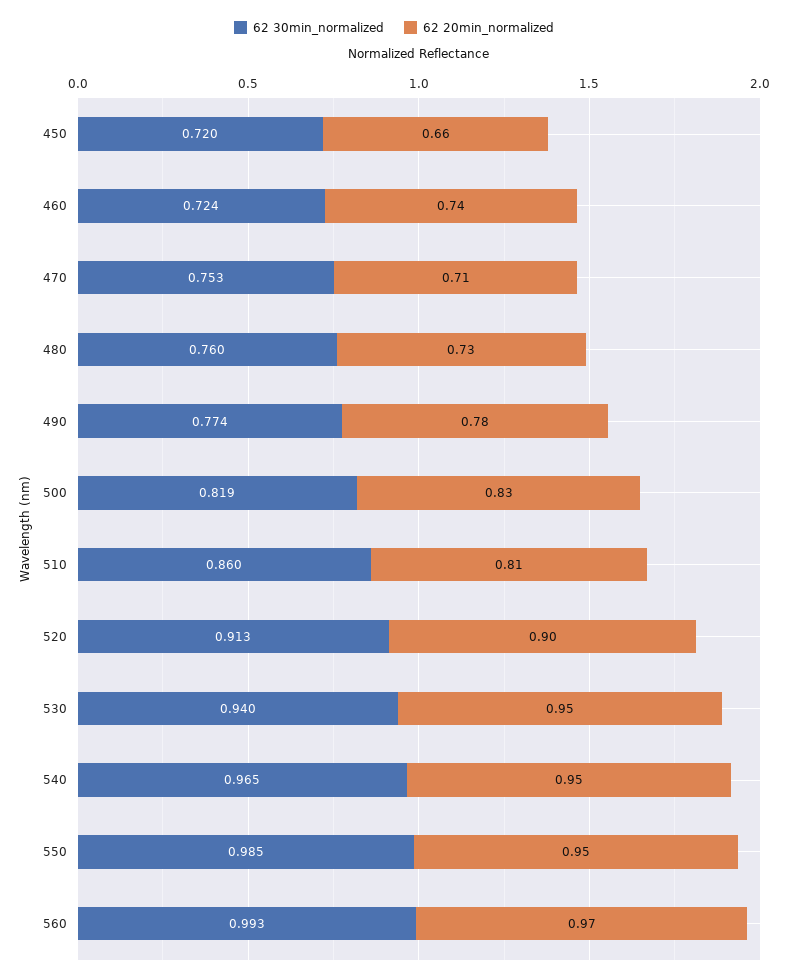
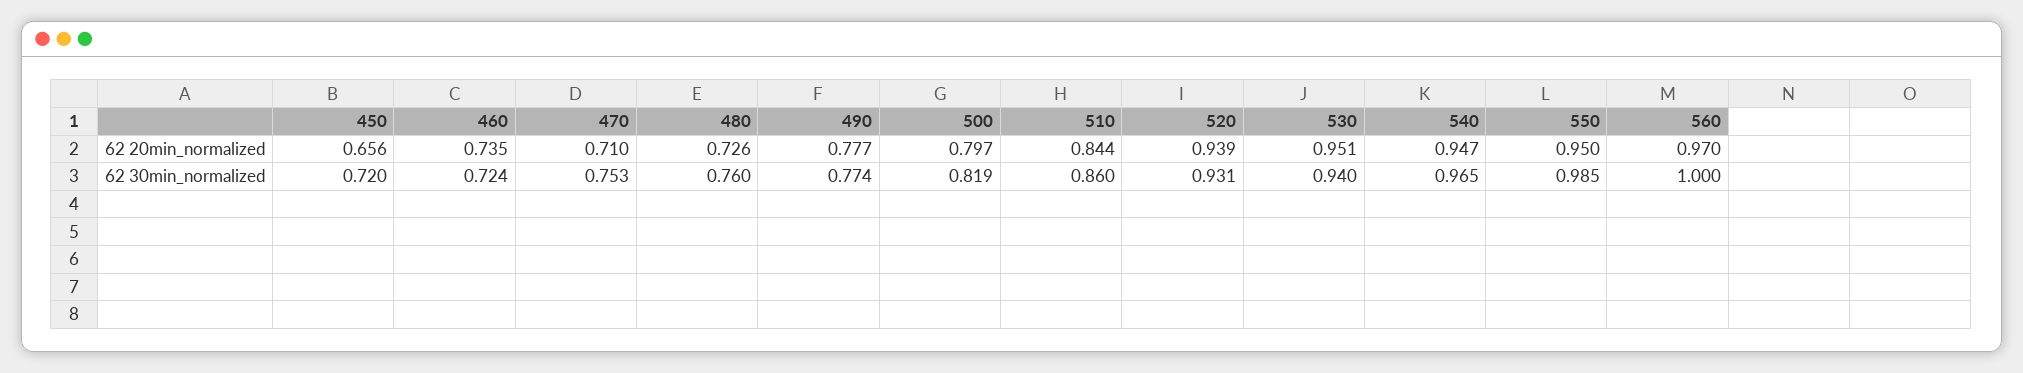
  {
    "62 30min_normalized": {
      "450": 0.72,
      "460": 0.724,
      "470": 0.753,
      "480": 0.76,
      "490": 0.774,
      "500": 0.819,
      "510": 0.86,
-     "520": 0.913,
+     "520": 0.931,
      "530": 0.94,
      "540": 0.965,
      "550": 0.985,
-     "560": 0.993
+     "560": 1
    },
    "62 20min_normalized": {
      "450": 0.656,
      "460": 0.735,
      "470": 0.71,
      "480": 0.726,
      "490": 0.777,
-     "500": 0.83,
+     "500": 0.797,
-     "510": 0.81,
+     "510": 0.844,
-     "520": 0.9,
+     "520": 0.939,
      "530": 0.951,
      "540": 0.947,
      "550": 0.95,
      "560": 0.97
    }
  }

